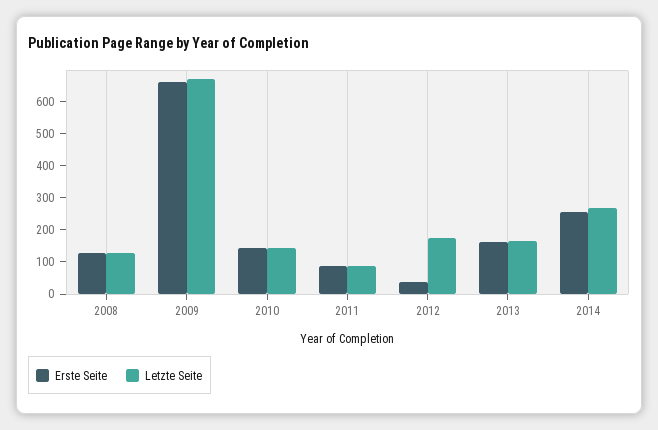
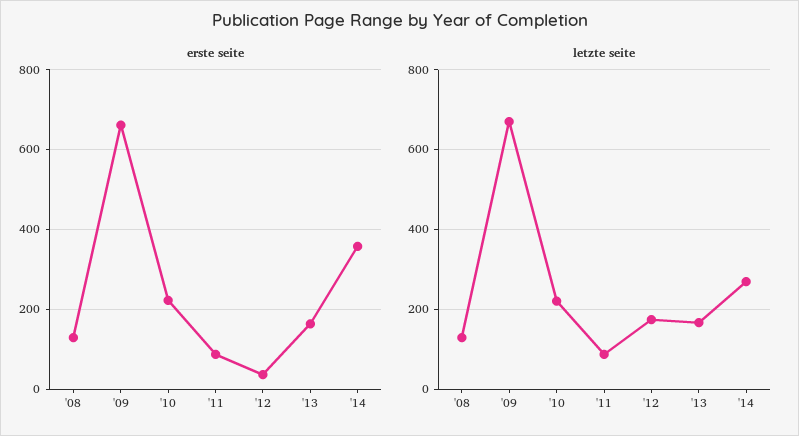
  {
    "Erste Seite": {
      "2008": 120,
      "2009": 660,
-     "2010": 150,
+     "2010": 220,
      "2011": 80,
      "2012": 40,
      "2013": 160,
-     "2014": 250
+     "2014": 360
    },
    "Letzte Seite": {
      "2008": 120,
      "2009": 680,
-     "2010": 150,
+     "2010": 220,
      "2011": 80,
      "2012": 180,
      "2013": 160,
      "2014": 260
    }
  }

